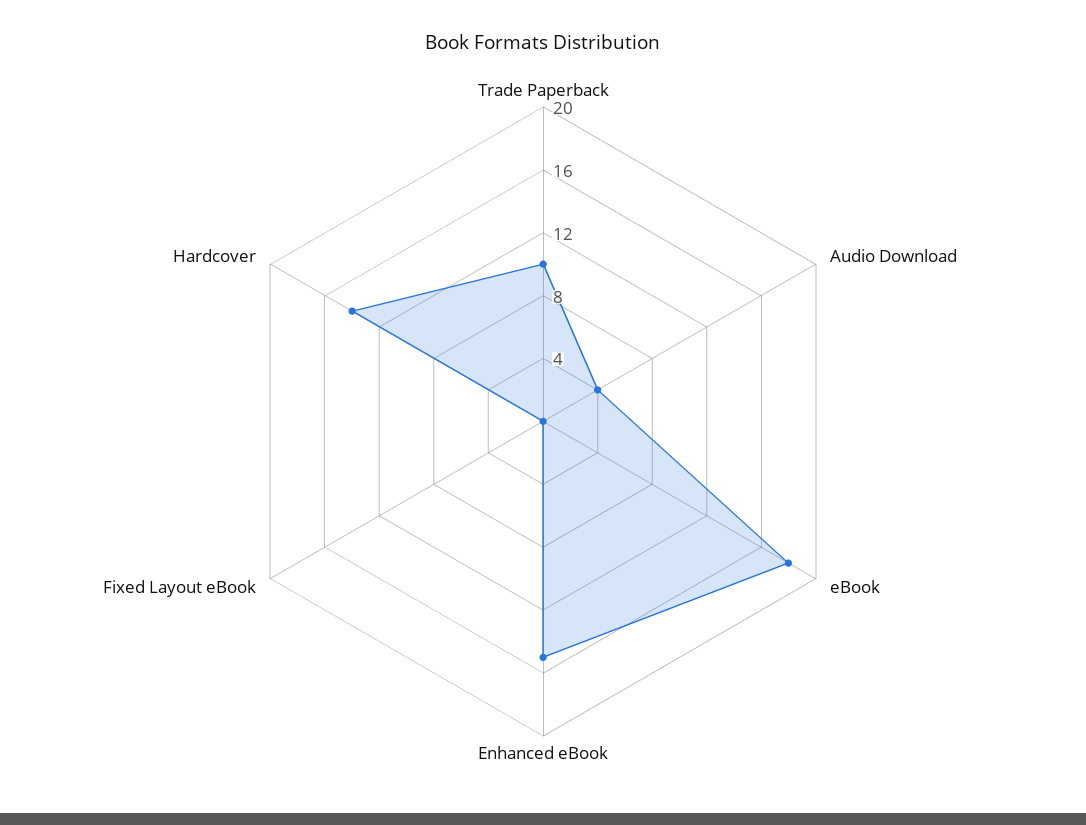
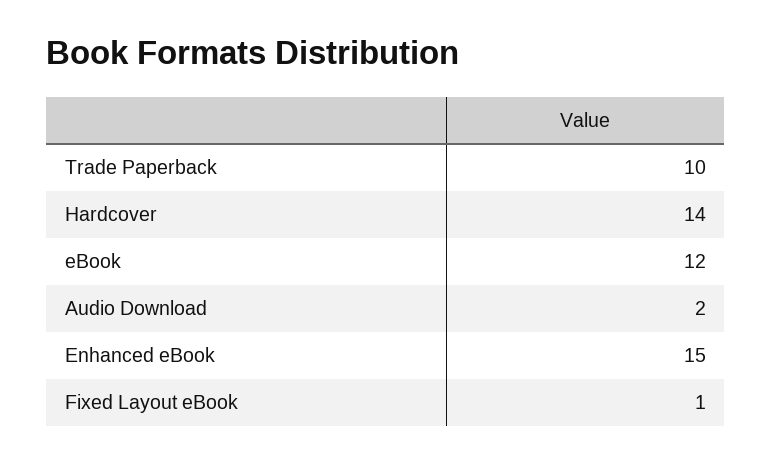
  {
    "Trade Paperback": 10,
-   "Audio Download": 4,
+   "Audio Download": 2,
-   "eBook": 18,
+   "eBook": 12,
    "Enhanced eBook": 15,
-   "Fixed Layout eBook": 0,
+   "Fixed Layout eBook": 1,
    "Hardcover": 14
  }

